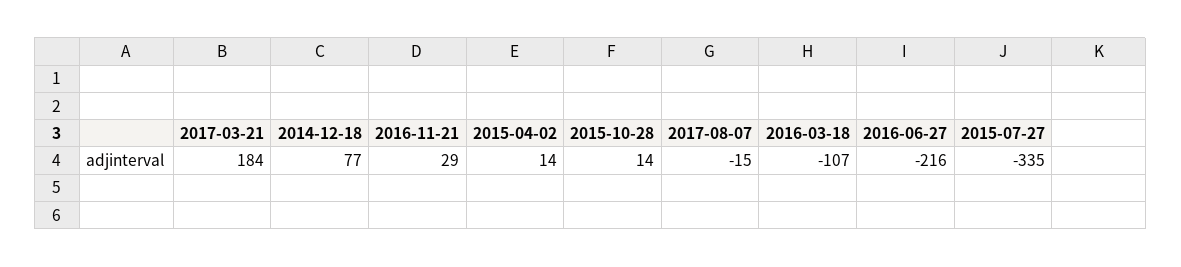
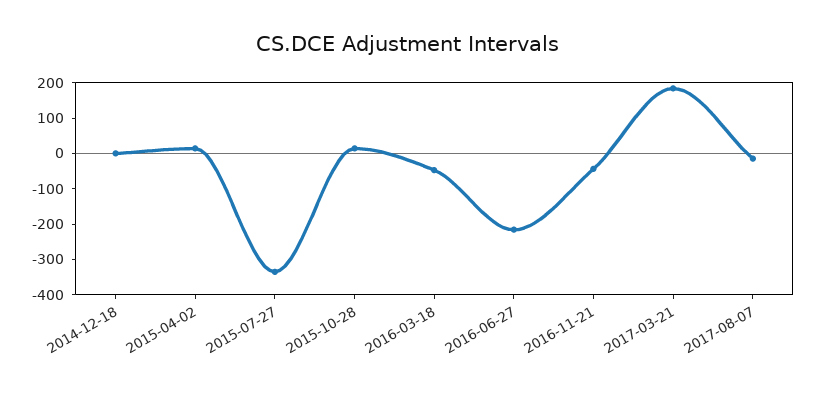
  {
    "2017-03-21": 184,
-   "2014-12-18": 77,
+   "2014-12-18": 0,
-   "2016-11-21": 29,
+   "2016-11-21": -50,
    "2015-04-02": 14,
    "2015-10-28": 14,
    "2017-08-07": -15,
-   "2016-03-18": -107,
+   "2016-03-18": -50,
    "2016-06-27": -216,
    "2015-07-27": -335
  }

